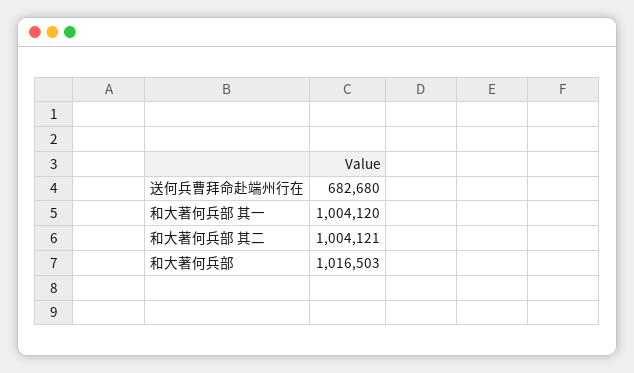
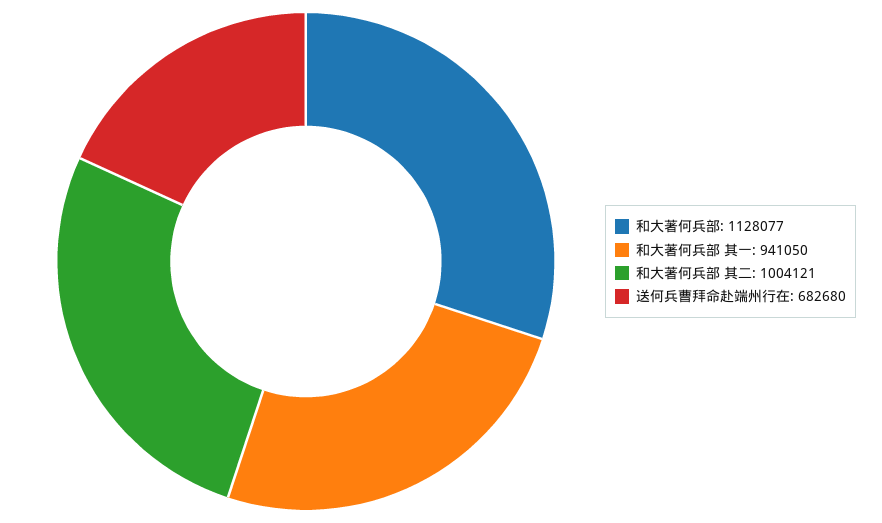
  {
    "送何兵曹拜命赴端州行在": 682680,
-   "和大著何兵部 其一": 1004120,
+   "和大著何兵部 其一": 941050,
    "和大著何兵部 其二": 1004121,
-   "和大著何兵部": 1016503
+   "和大著何兵部": 1128077
  }

